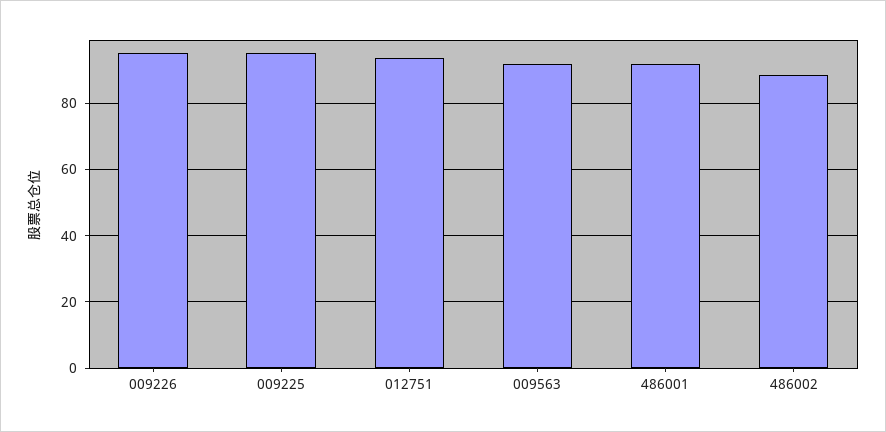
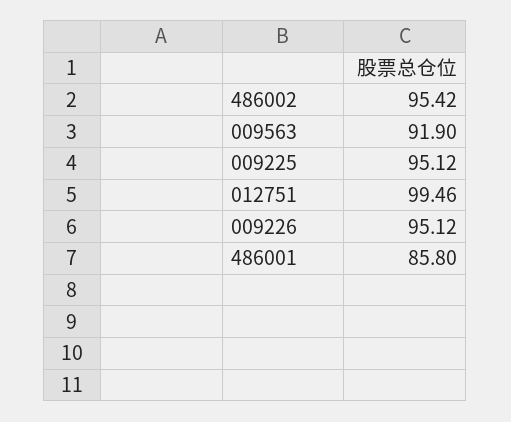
  {
    "009226": 95.12,
    "009225": 95.12,
-   "012751": 94,
+   "012751": 99.46,
    "009563": 91.9,
-   "486001": 92,
+   "486001": 85.8,
-   "486002": 88
+   "486002": 95.42
  }

